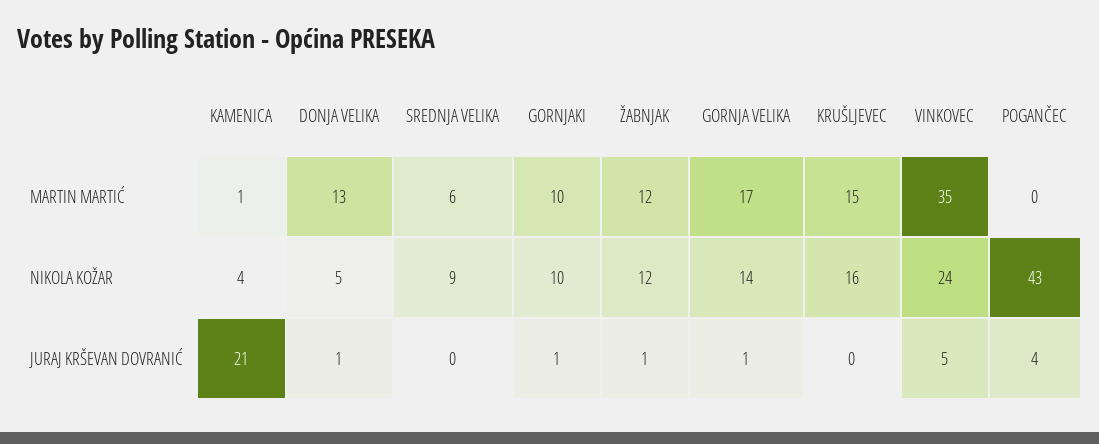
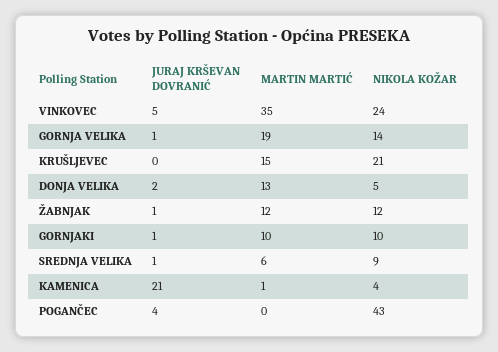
  {
    "KAMENICA": {
      "MARTIN MARTIĆ": 1,
      "NIKOLA KOŽAR": 4,
      "JURAJ KRŠEVAN DOVRANIĆ": 21
    },
    "DONJA VELIKA": {
      "MARTIN MARTIĆ": 13,
      "NIKOLA KOŽAR": 5,
-     "JURAJ KRŠEVAN DOVRANIĆ": 1
+     "JURAJ KRŠEVAN DOVRANIĆ": 2
    },
    "SREDNJA VELIKA": {
      "MARTIN MARTIĆ": 6,
      "NIKOLA KOŽAR": 9,
-     "JURAJ KRŠEVAN DOVRANIĆ": 0
+     "JURAJ KRŠEVAN DOVRANIĆ": 1
    },
    "GORNJAKI": {
      "MARTIN MARTIĆ": 10,
      "NIKOLA KOŽAR": 10,
      "JURAJ KRŠEVAN DOVRANIĆ": 1
    },
    "ŽABNJAK": {
      "MARTIN MARTIĆ": 12,
      "NIKOLA KOŽAR": 12,
      "JURAJ KRŠEVAN DOVRANIĆ": 1
    },
    "GORNJA VELIKA": {
-     "MARTIN MARTIĆ": 17,
+     "MARTIN MARTIĆ": 19,
      "NIKOLA KOŽAR": 14,
      "JURAJ KRŠEVAN DOVRANIĆ": 1
    },
    "KRUŠLJEVEC": {
      "MARTIN MARTIĆ": 15,
-     "NIKOLA KOŽAR": 16,
+     "NIKOLA KOŽAR": 21,
      "JURAJ KRŠEVAN DOVRANIĆ": 0
    },
    "VINKOVEC": {
      "MARTIN MARTIĆ": 35,
      "NIKOLA KOŽAR": 24,
      "JURAJ KRŠEVAN DOVRANIĆ": 5
    },
    "POGANČEC": {
      "MARTIN MARTIĆ": 0,
      "NIKOLA KOŽAR": 43,
      "JURAJ KRŠEVAN DOVRANIĆ": 4
    }
  }

